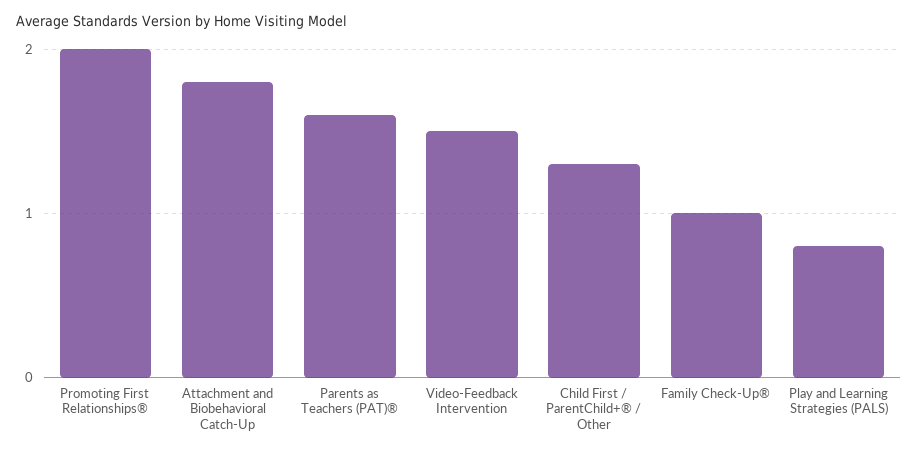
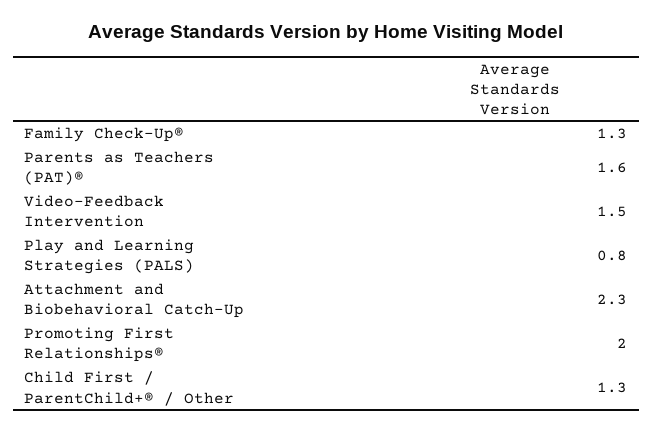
  {
    "Promoting First Relationships®": 2,
-   "Attachment and Biobehavioral Catch-Up": 1.8,
+   "Attachment and Biobehavioral Catch-Up": 2.3,
    "Parents as Teachers (PAT)®": 1.6,
    "Video-Feedback Intervention": 1.5,
    "Child First / ParentChild+® / Other": 1.3,
-   "Family Check-Up®": 1,
+   "Family Check-Up®": 1.3,
    "Play and Learning Strategies (PALS)": 0.8
  }

